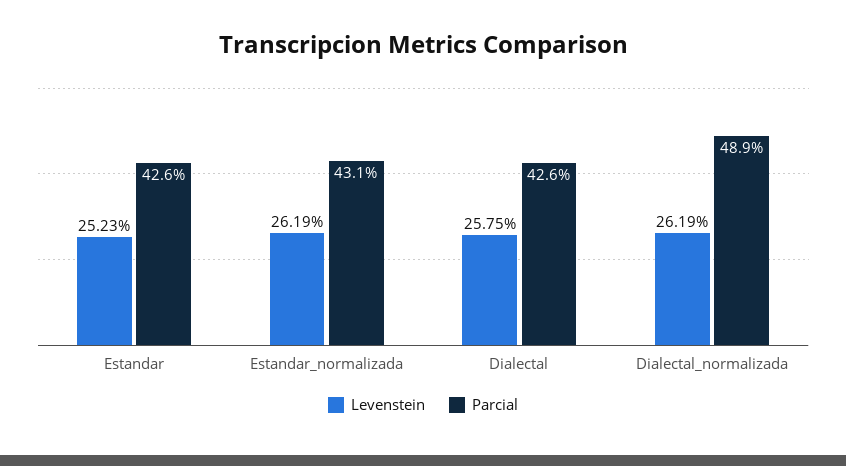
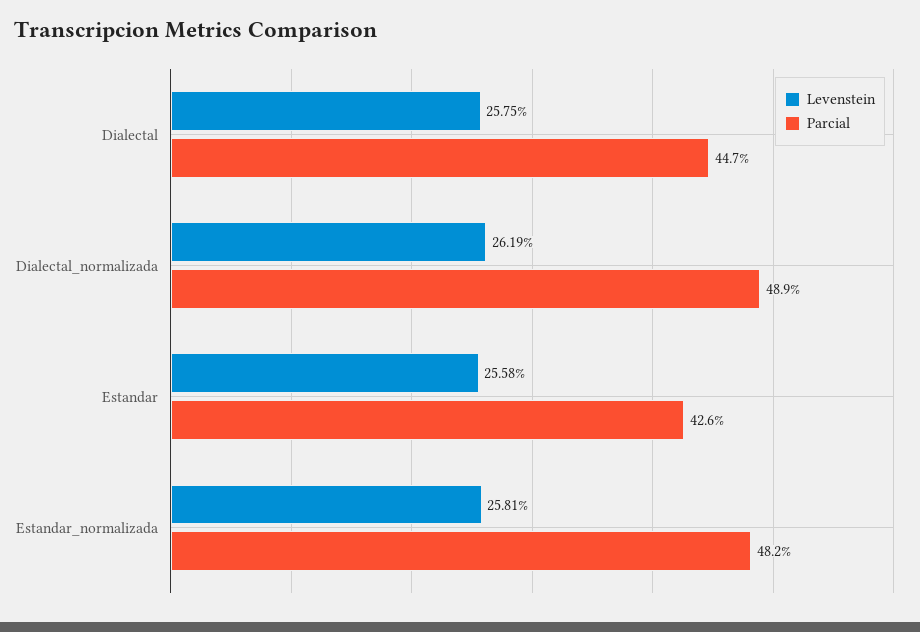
  {
    "Levenstein": {
-     "Estandar": 25.23,
+     "Estandar": 25.58,
-     "Estandar_normalizada": 26.19,
+     "Estandar_normalizada": 25.81,
      "Dialectal": 25.75,
      "Dialectal_normalizada": 26.19
    },
    "Parcial": {
      "Estandar": 42.6,
-     "Estandar_normalizada": 43.1,
+     "Estandar_normalizada": 48.2,
-     "Dialectal": 42.6,
+     "Dialectal": 44.7,
      "Dialectal_normalizada": 48.9
    }
  }

